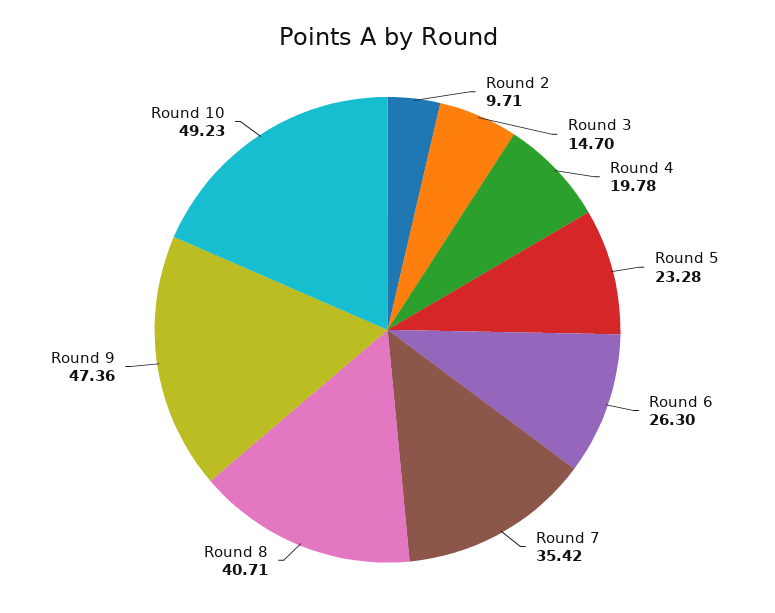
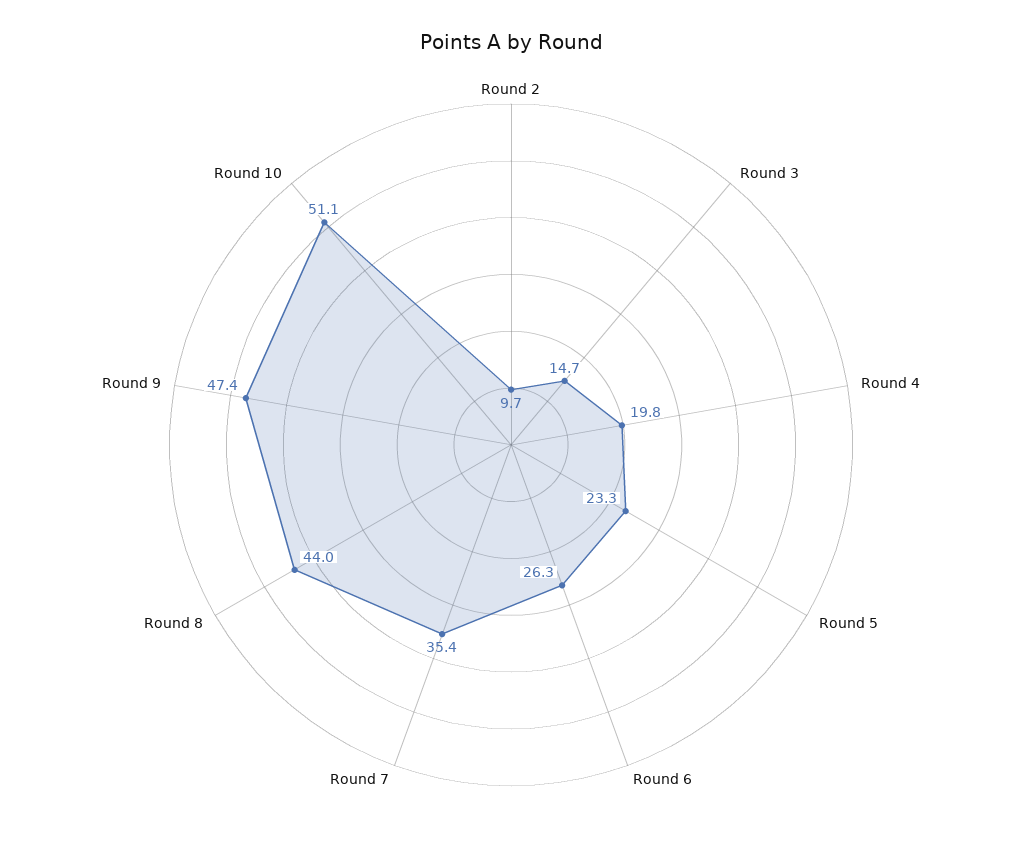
  {
    "Round 2": 9.71,
    "Round 3": 14.7,
    "Round 4": 19.78,
    "Round 5": 23.28,
    "Round 6": 26.3,
    "Round 7": 35.42,
-   "Round 8": 40.71,
+   "Round 8": 44,
    "Round 9": 47.36,
-   "Round 10": 49.23
+   "Round 10": 51.1
  }

